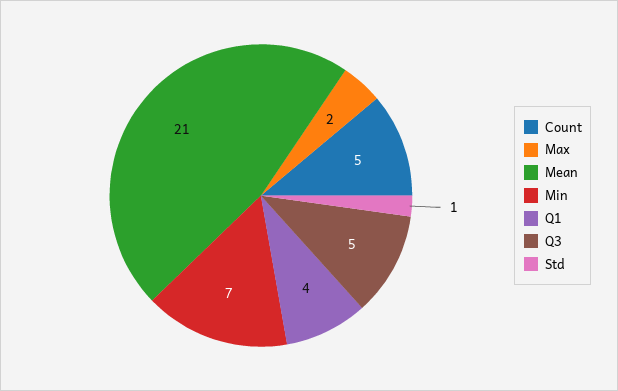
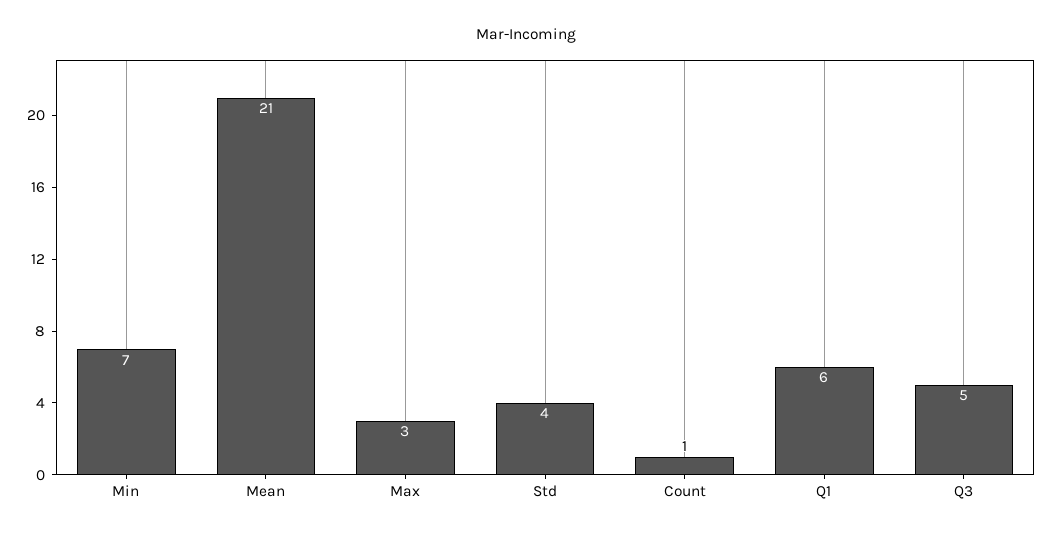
  {
-   "Count": 5,
+   "Count": 1,
-   "Max": 2,
+   "Max": 3,
    "Mean": 21,
    "Min": 7,
-   "Q1": 4,
+   "Q1": 6,
    "Q3": 5,
-   "Std": 1
+   "Std": 4
  }

